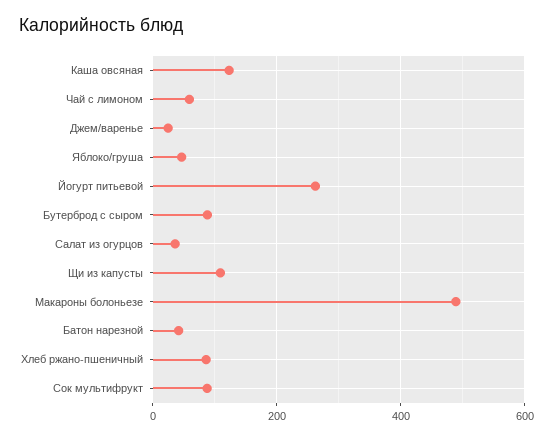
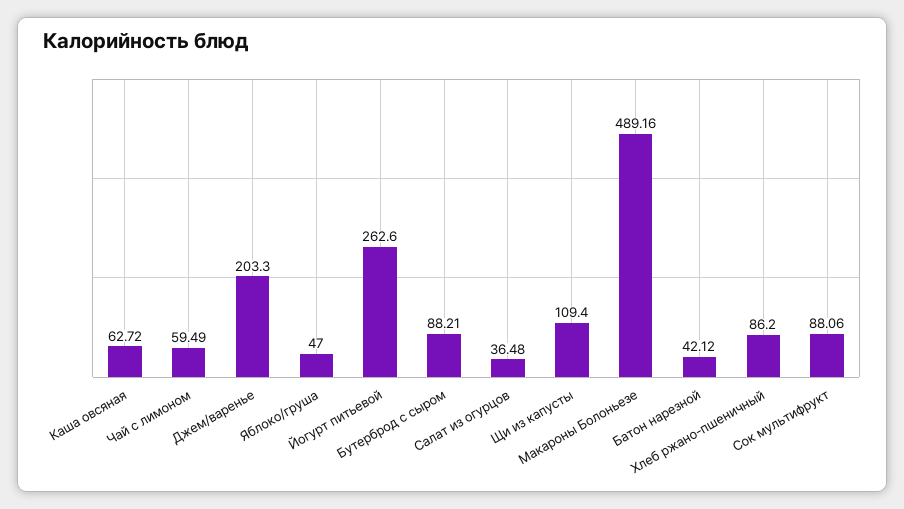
  {
-   "Каша овсяная": 120,
+   "Каша овсяная": 62.72,
    "Чай с лимоном": 59.49,
-   "Джем/варенье": 20,
+   "Джем/варенье": 203.3,
    "Яблоко/груша": 47,
    "Йогурт питьевой": 262.6,
    "Бутерброд с сыром": 88.21,
    "Салат из огурцов": 36.48,
    "Щи из капусты": 109.4,
    "Макароны болоньезе": 489.16,
    "Батон нарезной": 42.12,
    "Хлеб ржано-пшеничный": 86.2,
    "Сок мультифрукт": 88.06
  }

